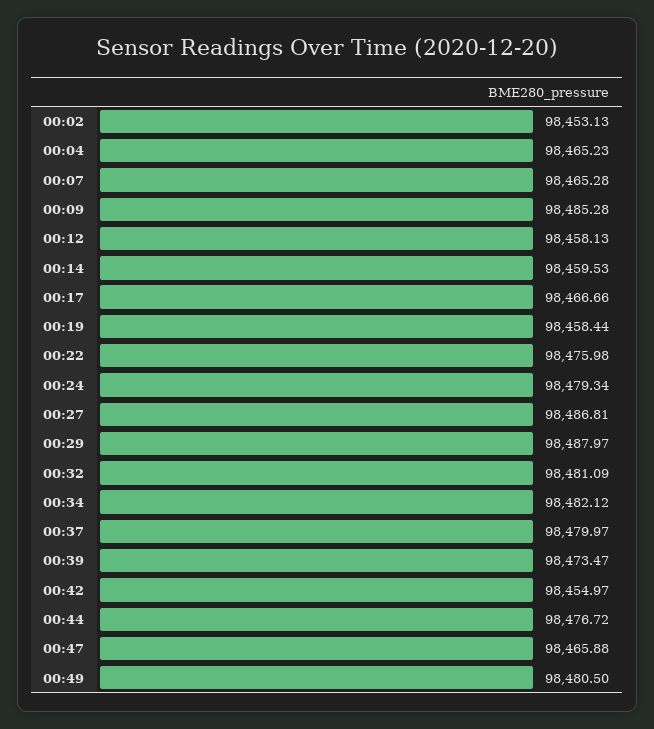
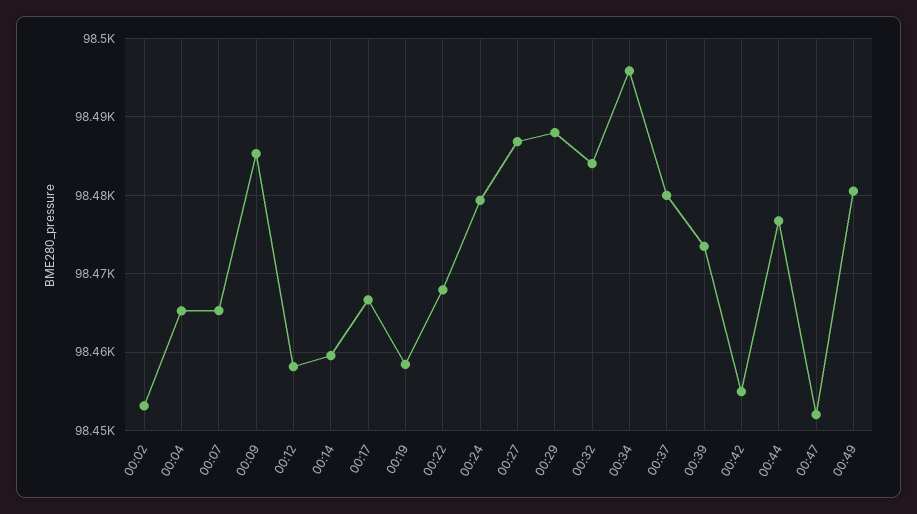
  {
    "00:02": 98453.13,
    "00:04": 98465.23,
    "00:07": 98465.28,
    "00:09": 98485.28,
    "00:12": 98458.13,
    "00:14": 98459.53,
    "00:17": 98466.66,
    "00:19": 98458.44,
-   "00:22": 98475.98,
+   "00:22": 98468,
    "00:24": 98479.34,
    "00:27": 98486.81,
    "00:29": 98487.97,
-   "00:32": 98481.09,
+   "00:32": 98484,
-   "00:34": 98482.12,
+   "00:34": 98496,
    "00:37": 98479.97,
    "00:39": 98473.47,
    "00:42": 98454.97,
    "00:44": 98476.72,
-   "00:47": 98465.88,
+   "00:47": 98452,
    "00:49": 98480.5
  }

